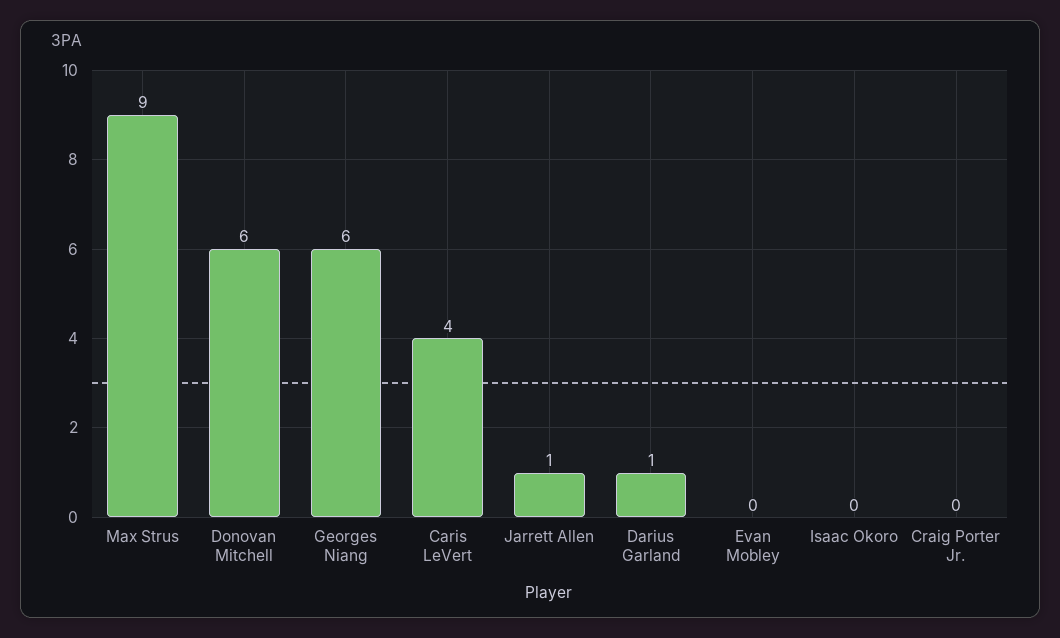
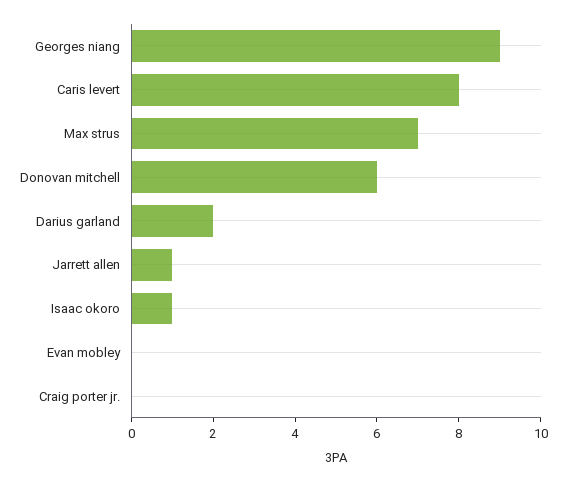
  {
-   "Max Strus": 9,
+   "Max Strus": 7,
    "Donovan Mitchell": 6,
-   "Georges Niang": 6,
+   "Georges Niang": 9,
-   "Caris LeVert": 4,
+   "Caris LeVert": 8,
    "Jarrett Allen": 1,
-   "Darius Garland": 1,
+   "Darius Garland": 2,
    "Evan Mobley": 0,
-   "Isaac Okoro": 0,
+   "Isaac Okoro": 1,
    "Craig Porter Jr.": 0
  }

